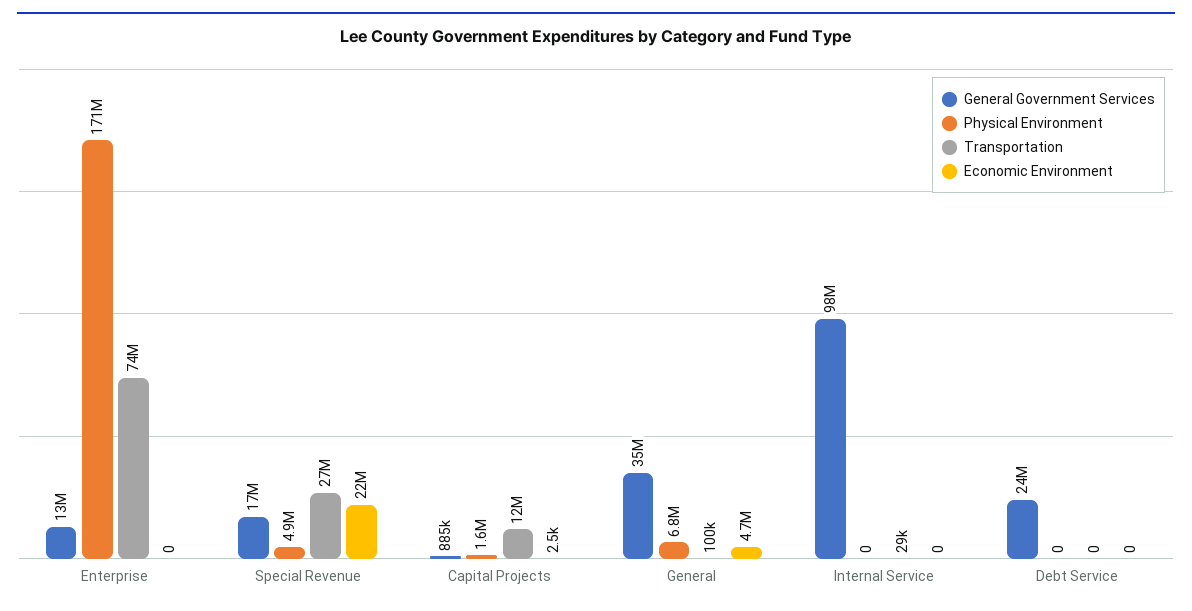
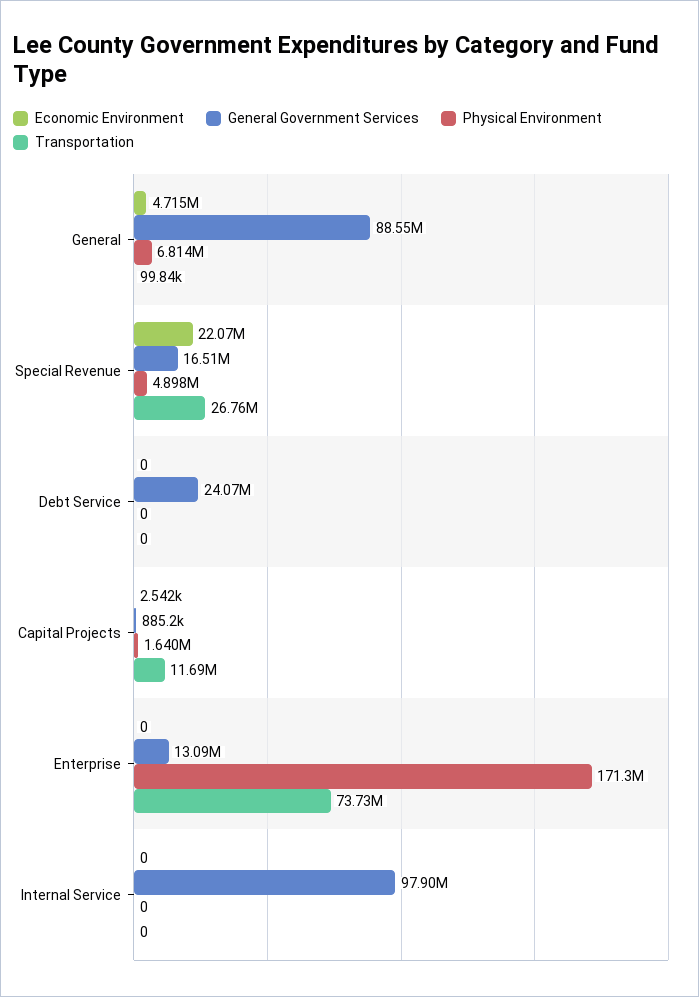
  {
    "General Government Services": {
      "Enterprise": 13090000,
      "Special Revenue": 16510000,
      "Capital Projects": 885200,
-     "General": 35000000,
+     "General": 88550000,
      "Internal Service": 97900000,
      "Debt Service": 24070000
    },
    "Physical Environment": {
      "Enterprise": 171300000,
      "Special Revenue": 4898000,
      "Capital Projects": 1640000,
      "General": 6814000,
      "Internal Service": 0,
      "Debt Service": 0
    },
    "Transportation": {
      "Enterprise": 73730000,
      "Special Revenue": 26760000,
      "Capital Projects": 11690000,
      "General": 99840,
-     "Internal Service": 29000,
+     "Internal Service": 0,
      "Debt Service": 0
    },
    "Economic Environment": {
      "Enterprise": 0,
      "Special Revenue": 22070000,
      "Capital Projects": 2542,
      "General": 4715000,
      "Internal Service": 0,
      "Debt Service": 0
    }
  }

